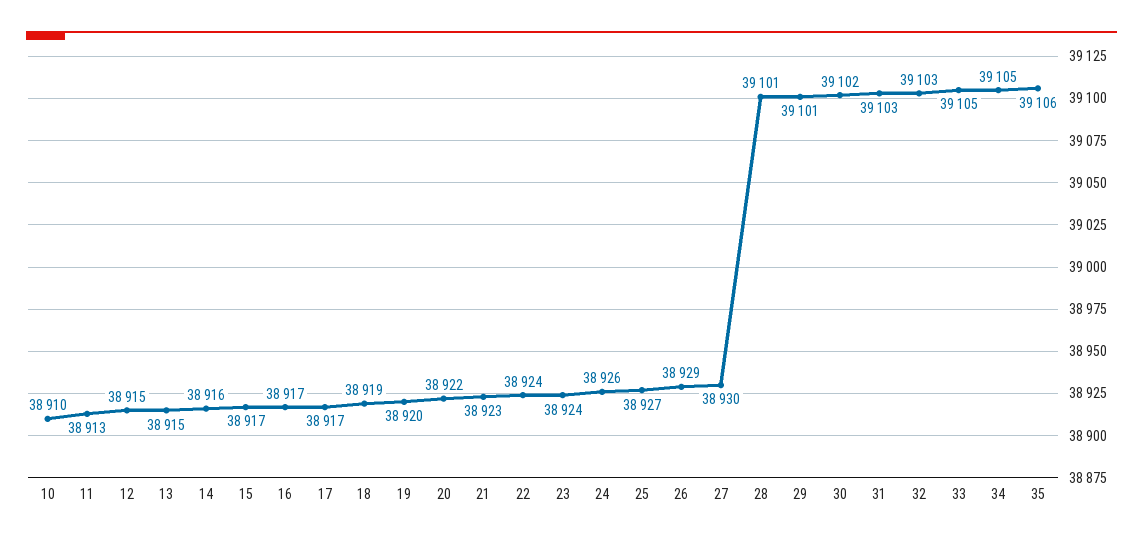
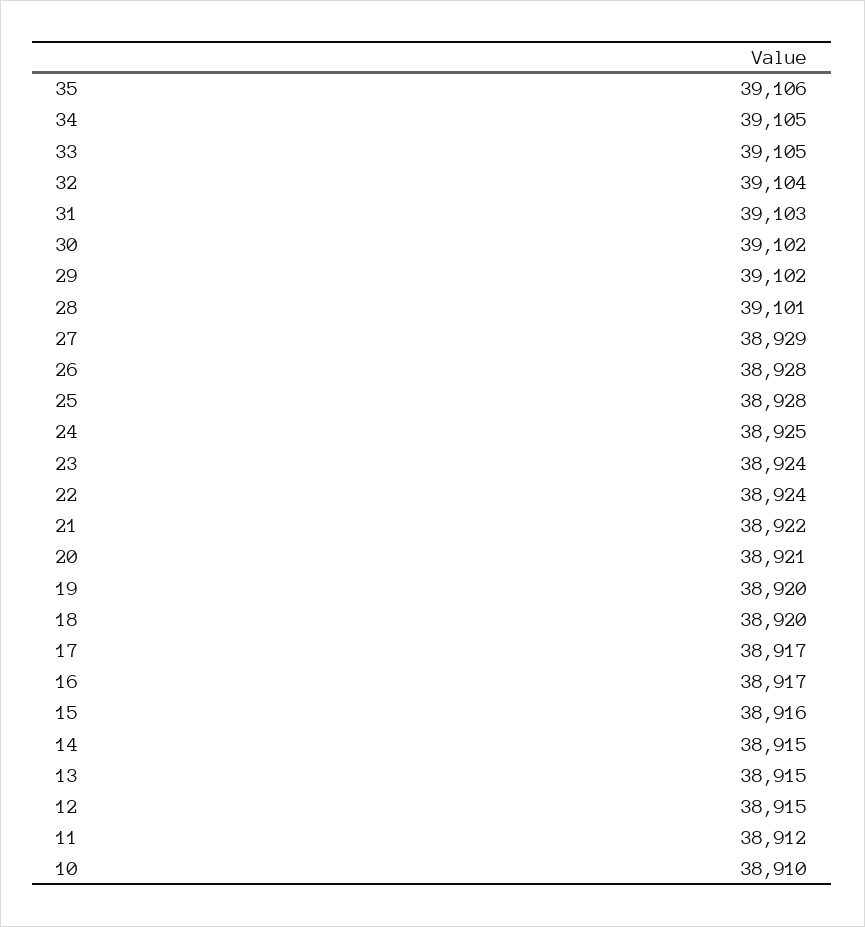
  {
    "10": 38910,
-   "11": 38913,
+   "11": 38912,
    "12": 38915,
    "13": 38915,
-   "14": 38916,
+   "14": 38915,
-   "15": 38917,
+   "15": 38916,
    "16": 38917,
    "17": 38917,
-   "18": 38919,
+   "18": 38920,
    "19": 38920,
-   "20": 38922,
+   "20": 38921,
-   "21": 38923,
+   "21": 38922,
    "22": 38924,
    "23": 38924,
-   "24": 38926,
+   "24": 38925,
-   "25": 38927,
+   "25": 38928,
-   "26": 38929,
+   "26": 38928,
-   "27": 38930,
+   "27": 38929,
    "28": 39101,
-   "29": 39101,
+   "29": 39102,
    "30": 39102,
    "31": 39103,
-   "32": 39103,
+   "32": 39104,
    "33": 39105,
    "34": 39105,
    "35": 39106
  }

